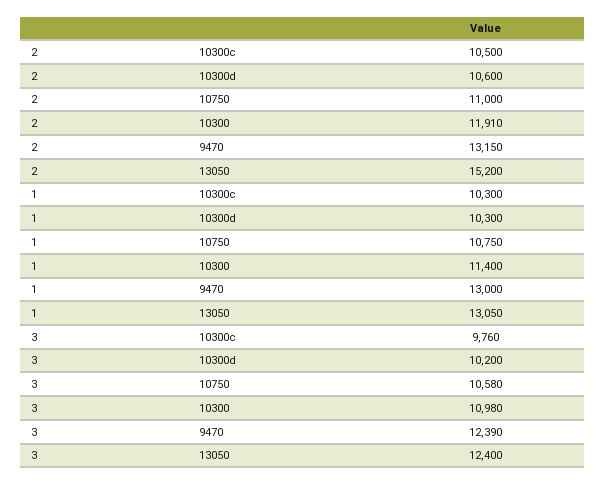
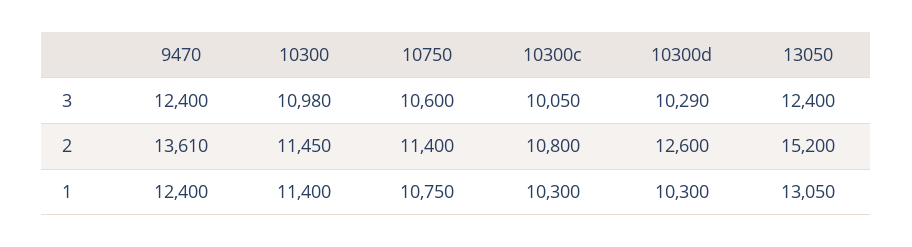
  {
    "2": {
-     "10300c": 10500,
+     "10300c": 10800,
-     "10300d": 10600,
+     "10300d": 12600,
-     "10750": 11000,
+     "10750": 11400,
-     "10300": 11910,
+     "10300": 11450,
-     "9470": 13150,
+     "9470": 13610,
      "13050": 15200
    },
    "1": {
      "10300c": 10300,
      "10300d": 10300,
      "10750": 10750,
      "10300": 11400,
-     "9470": 13000,
+     "9470": 12400,
      "13050": 13050
    },
    "3": {
-     "10300c": 9760,
+     "10300c": 10050,
-     "10300d": 10200,
+     "10300d": 10290,
-     "10750": 10580,
+     "10750": 10600,
      "10300": 10980,
-     "9470": 12390,
+     "9470": 12400,
      "13050": 12400
    }
  }

